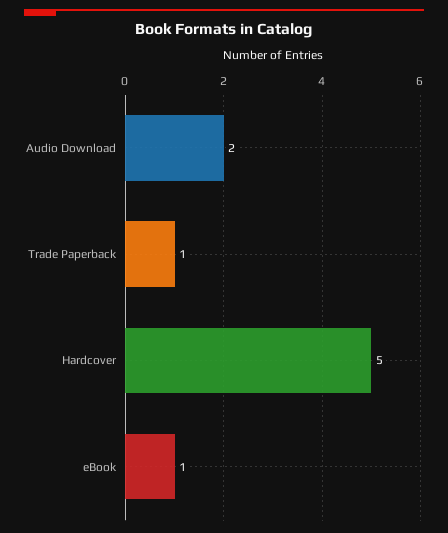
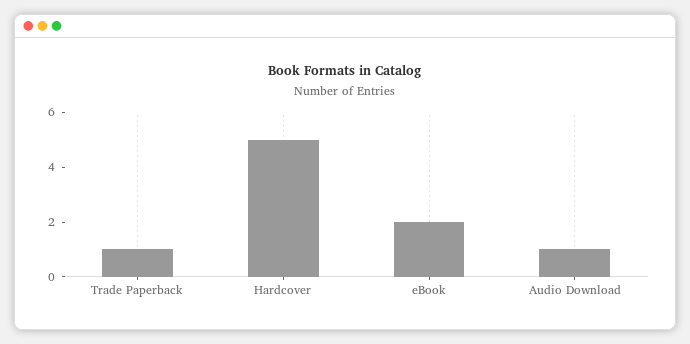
  {
-   "Audio Download": 2,
+   "Audio Download": 1,
    "Trade Paperback": 1,
    "Hardcover": 5,
-   "eBook": 1
+   "eBook": 2
  }

